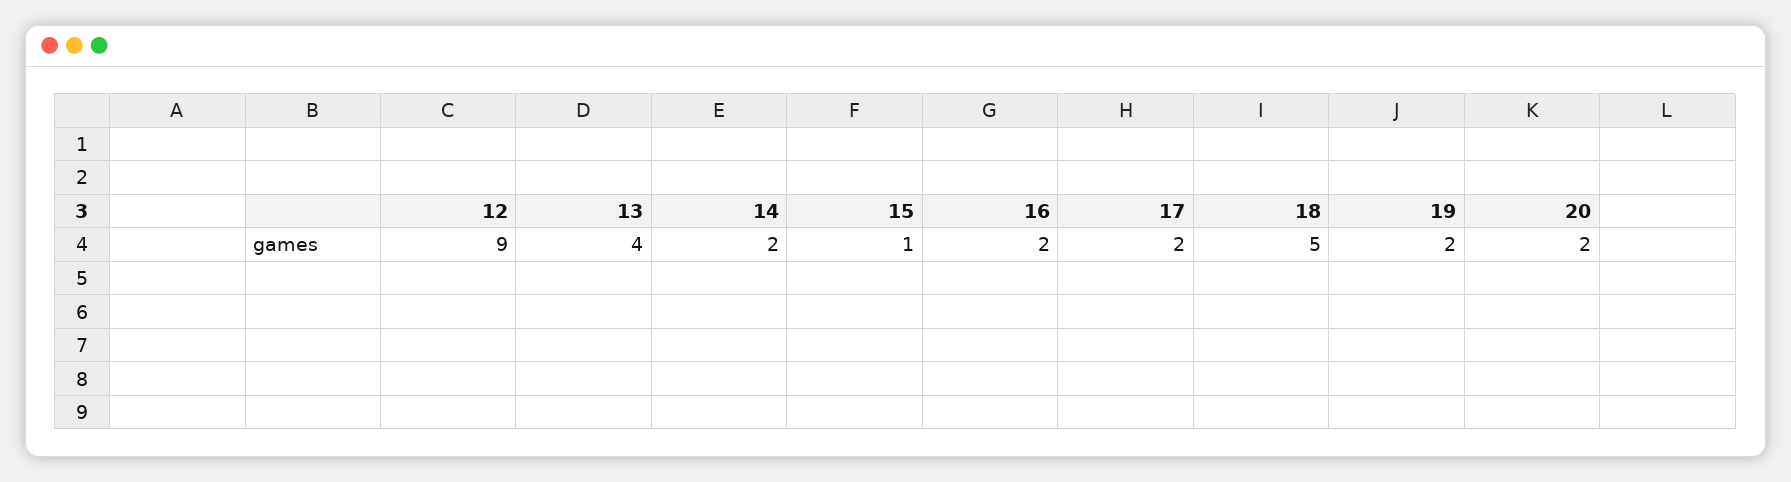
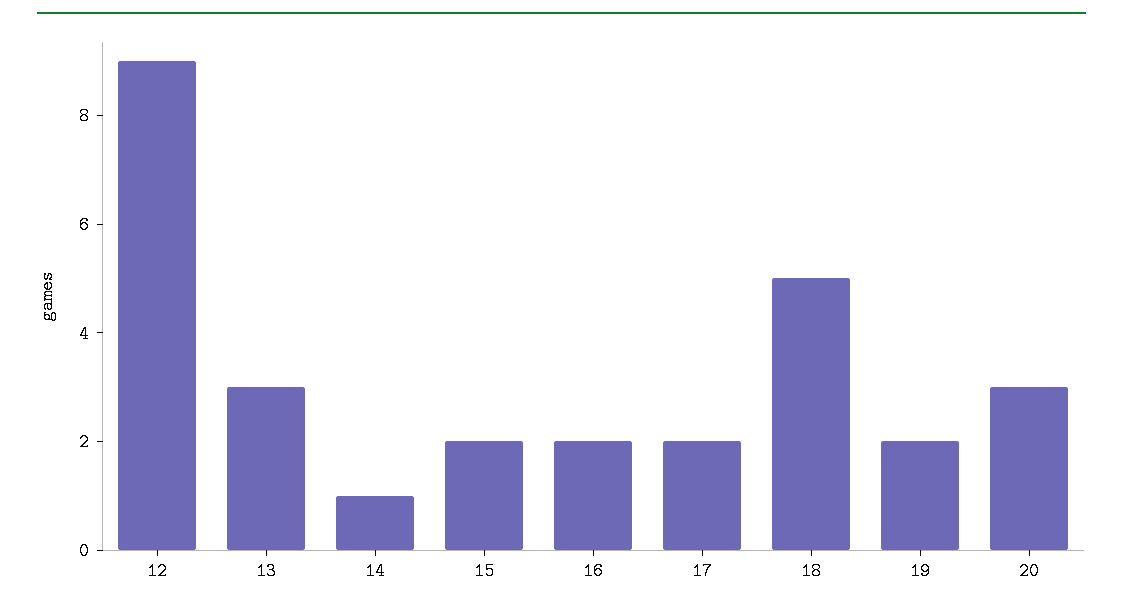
  {
    "12": 9,
-   "13": 4,
+   "13": 3,
-   "14": 2,
+   "14": 1,
-   "15": 1,
+   "15": 2,
    "16": 2,
    "17": 2,
    "18": 5,
    "19": 2,
-   "20": 2
+   "20": 3
  }

